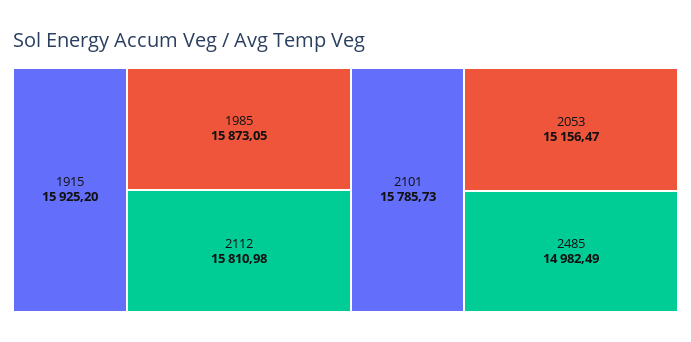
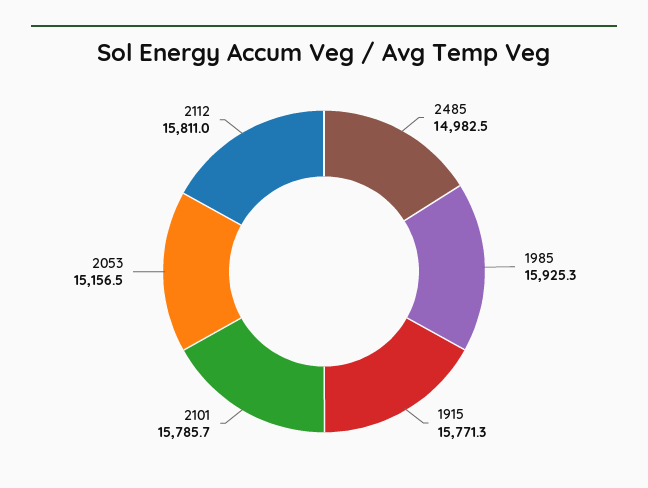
  {
-   "1915": 15925.2,
+   "1915": 15771.3,
-   "1985": 15873.05,
+   "1985": 15925.3,
    "2112": 15810.98,
    "2101": 15785.73,
    "2053": 15156.47,
    "2485": 14982.49
  }

